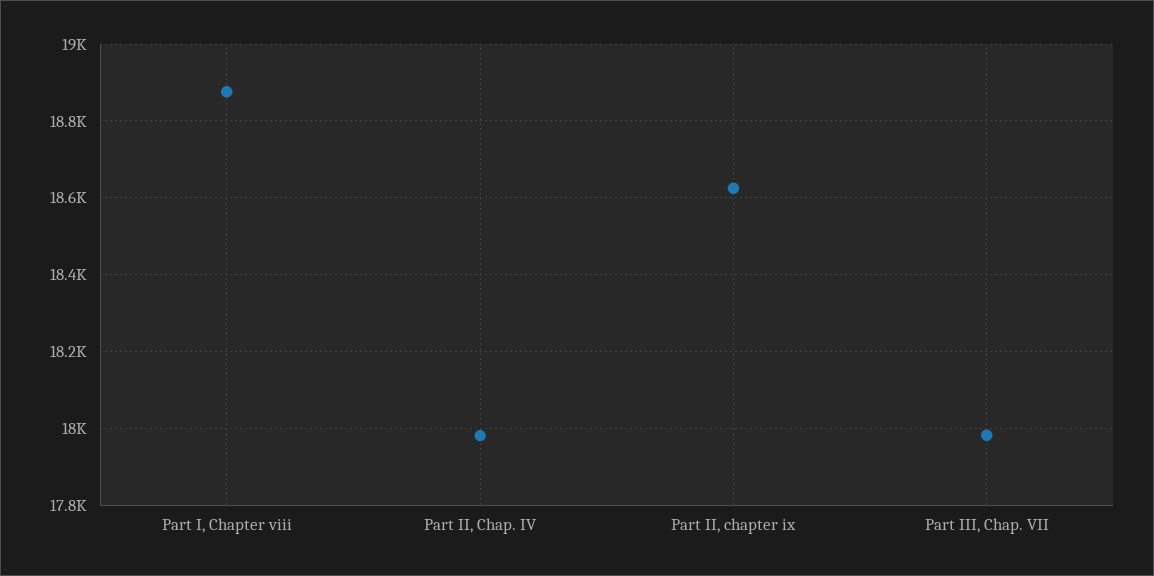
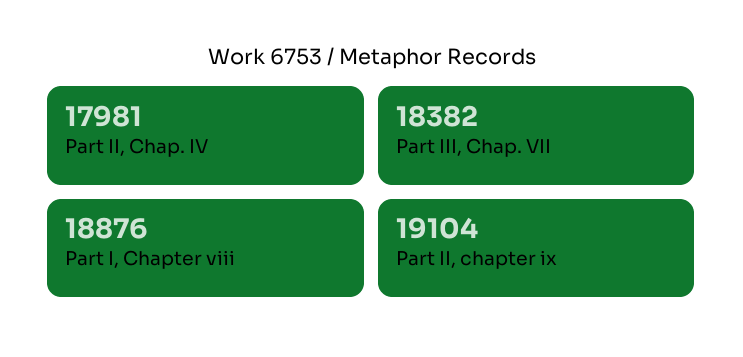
  {
    "Part I, Chapter viii": 18876,
    "Part II, Chap. IV": 17981,
-   "Part II, chapter ix": 18620,
+   "Part II, chapter ix": 19104,
-   "Part III, Chap. VII": 17980
+   "Part III, Chap. VII": 18382
  }

